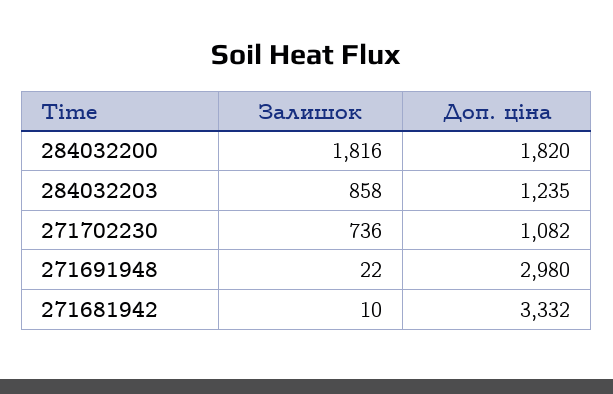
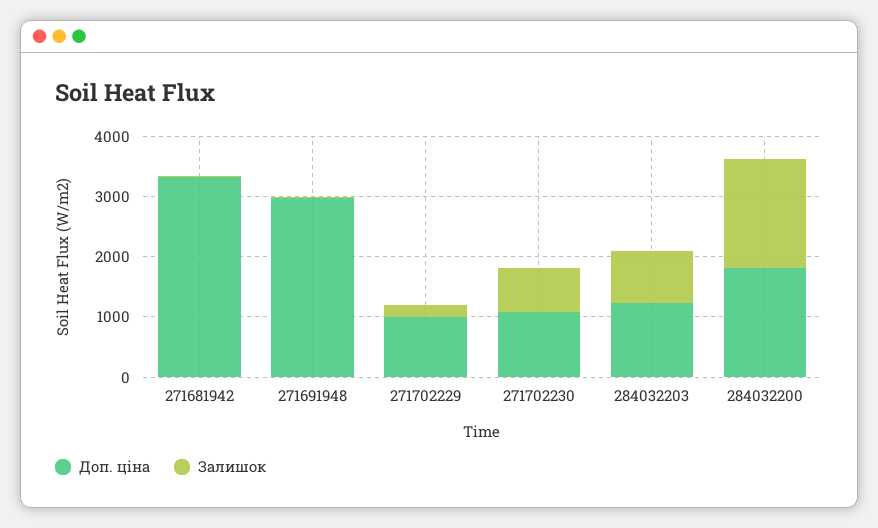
  {
    "Залишок": {
      "284032200": 1816,
      "284032203": 858,
      "271702230": 736,
      "271691948": 22,
-     "271681942": 10
+     "271681942": 10,
+     "271702229": 200
    },
    "Доп. ціна": {
      "284032200": 1820,
      "284032203": 1235,
      "271702230": 1082,
      "271691948": 2980,
-     "271681942": 3332
+     "271681942": 3332,
+     "271702229": 1000
    }
  }

